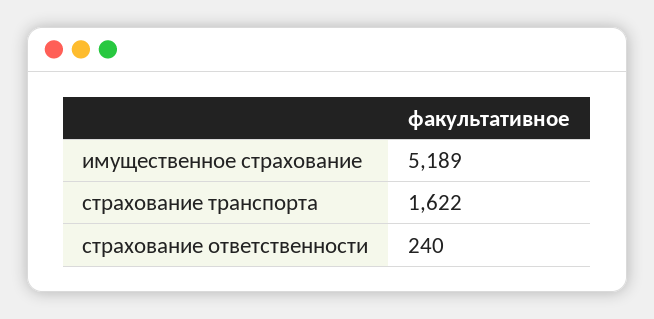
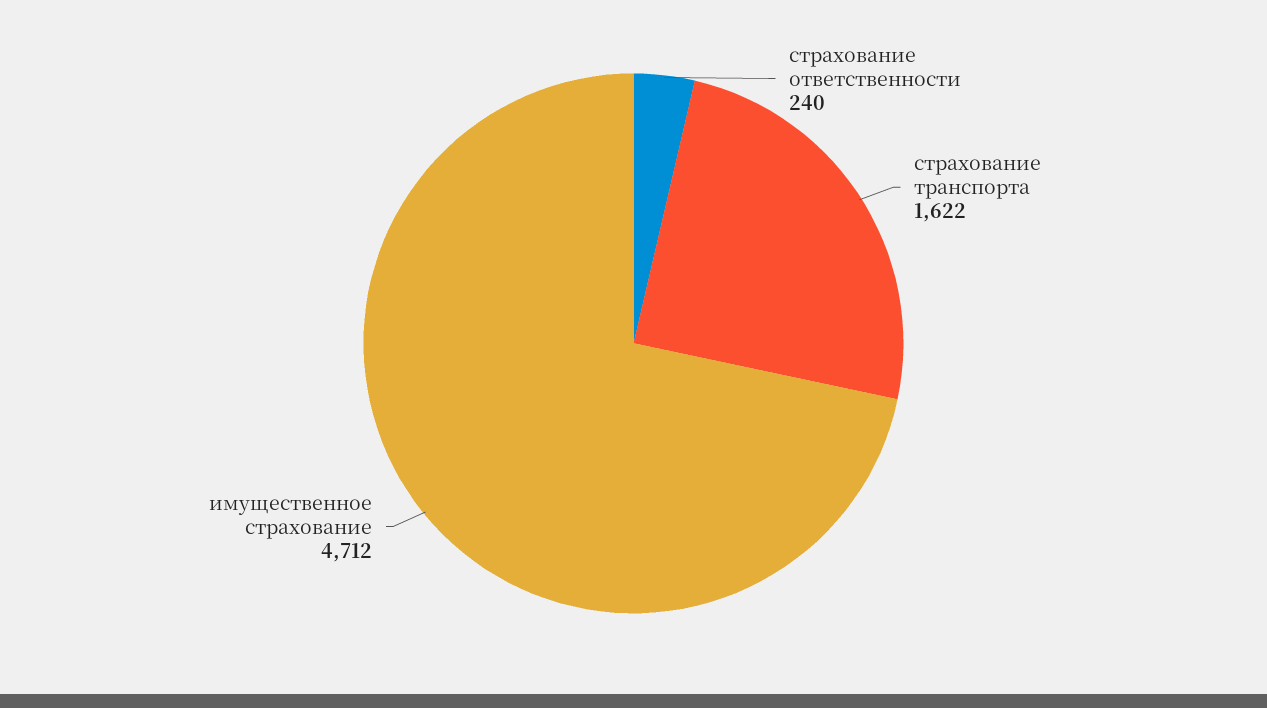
  {
-   "имущественное страхование": 5189,
+   "имущественное страхование": 4712,
    "страхование транспорта": 1622,
    "страхование ответственности": 240
  }

